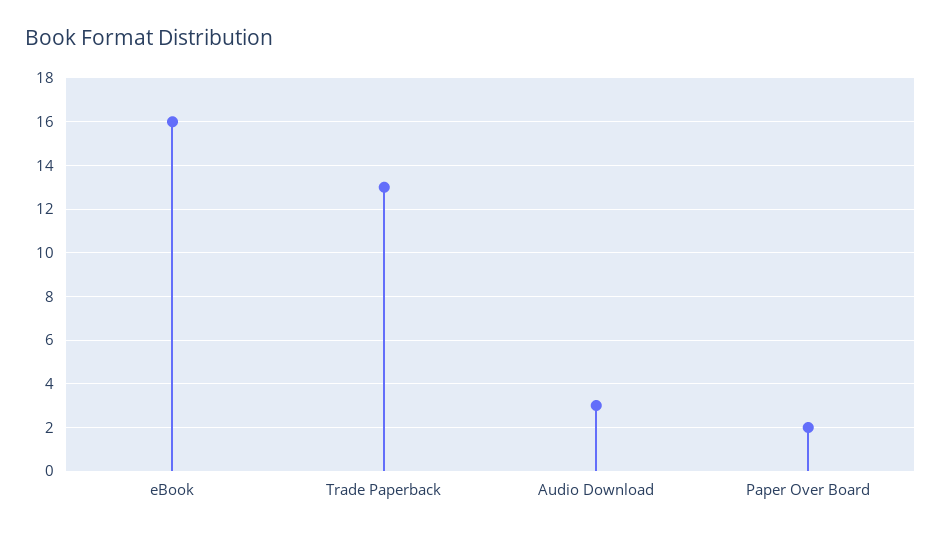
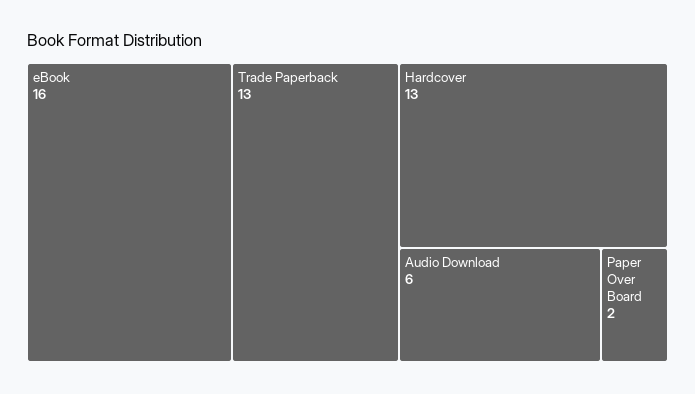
  {
    "eBook": 16,
    "Trade Paperback": 13,
-   "Audio Download": 3,
+   "Audio Download": 6,
-   "Paper Over Board": 2
+   "Paper Over Board": 2,
+   "Hardcover": 13
  }

